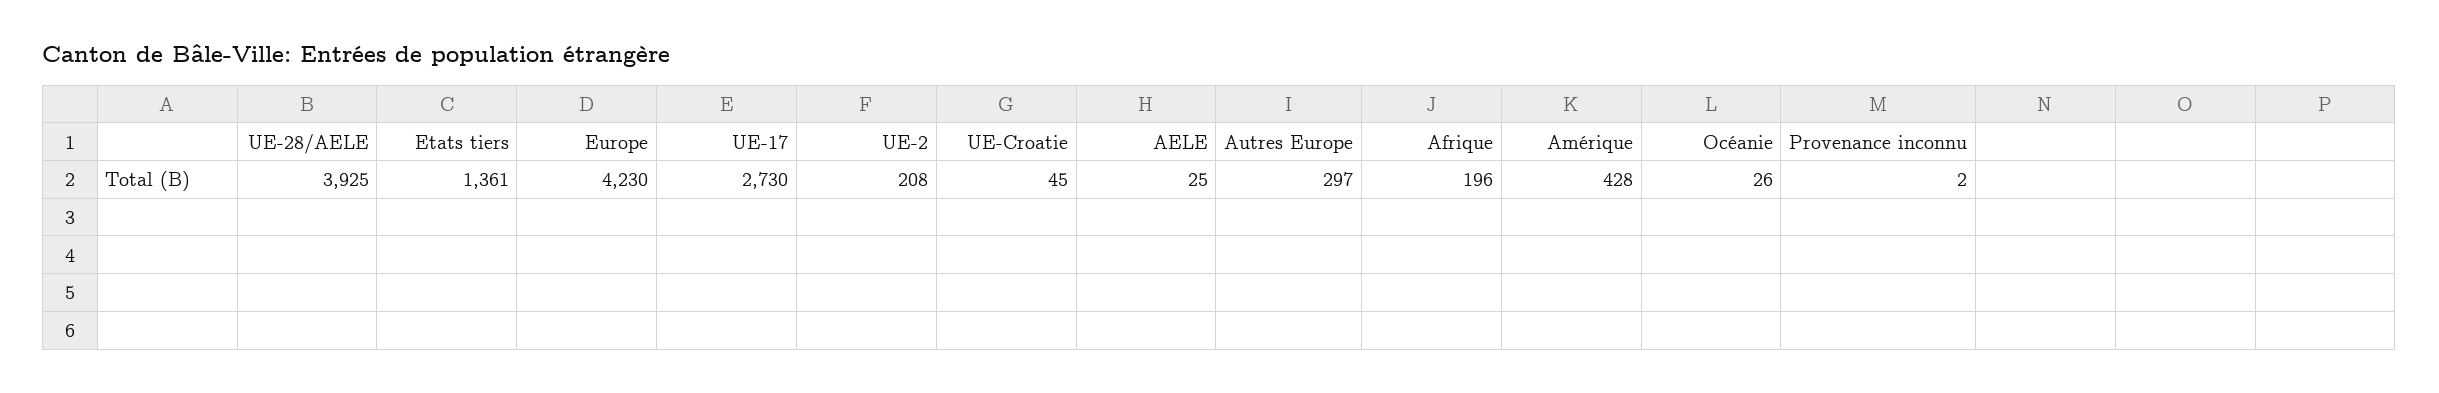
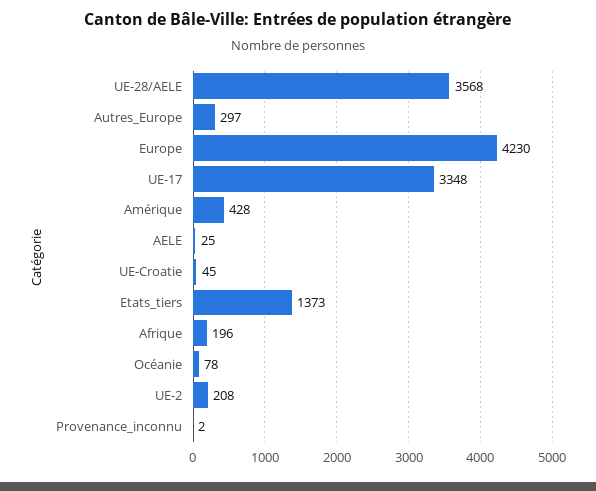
  {
-   "UE-28/AELE": 3925,
+   "UE-28/AELE": 3568,
-   "Etats tiers": 1361,
+   "Etats tiers": 1373,
    "Europe": 4230,
-   "UE-17": 2730,
+   "UE-17": 3348,
    "UE-2": 208,
    "UE-Croatie": 45,
    "AELE": 25,
    "Autres Europe": 297,
    "Afrique": 196,
    "Amérique": 428,
-   "Océanie": 26,
+   "Océanie": 78,
    "Provenance inconnu": 2
  }

